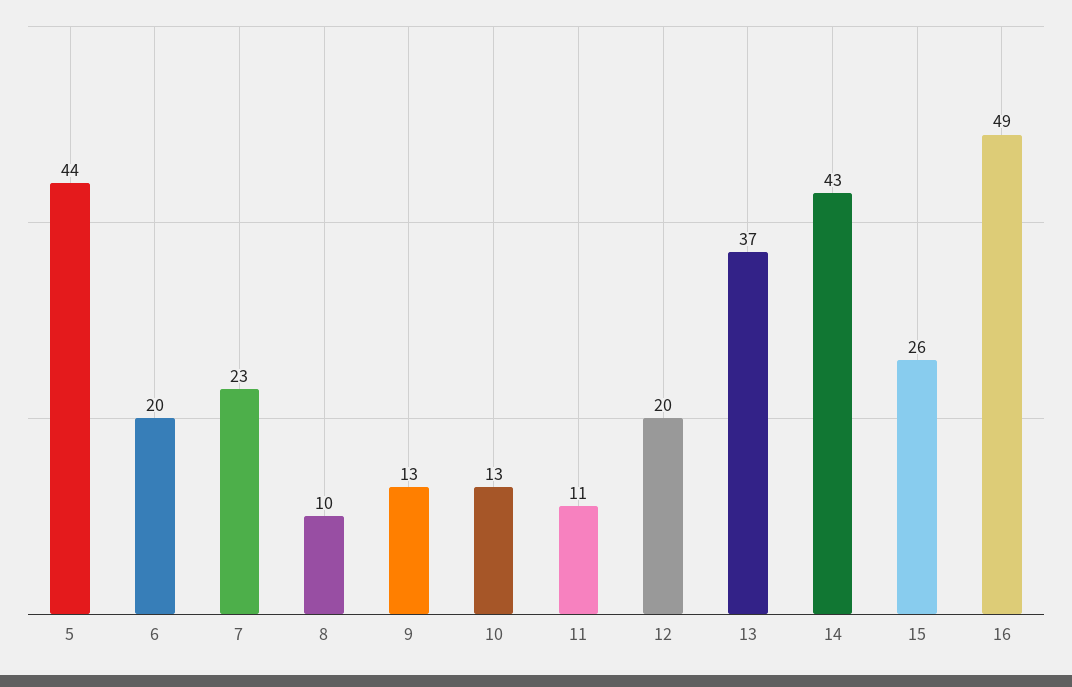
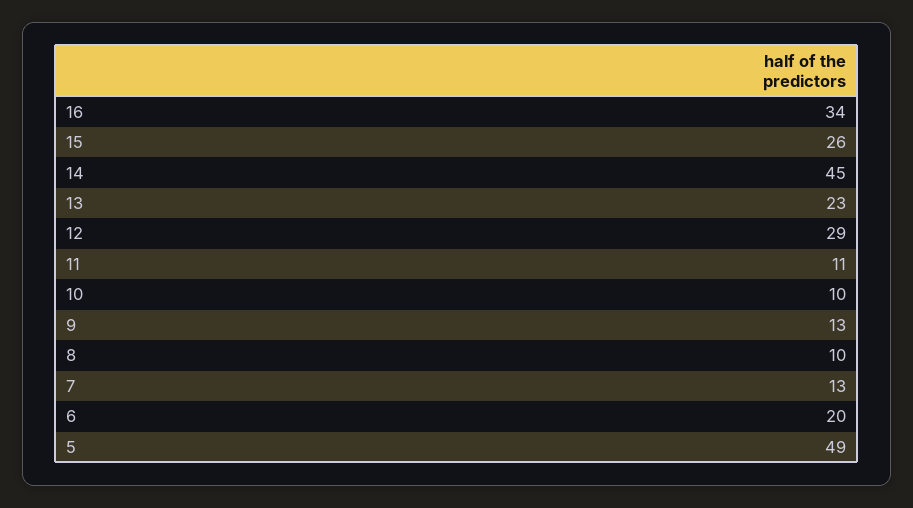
  {
-   "5": 44,
+   "5": 49,
    "6": 20,
-   "7": 23,
+   "7": 13,
    "8": 10,
    "9": 13,
-   "10": 13,
+   "10": 10,
    "11": 11,
-   "12": 20,
+   "12": 29,
-   "13": 37,
+   "13": 23,
-   "14": 43,
+   "14": 45,
    "15": 26,
-   "16": 49
+   "16": 34
  }

